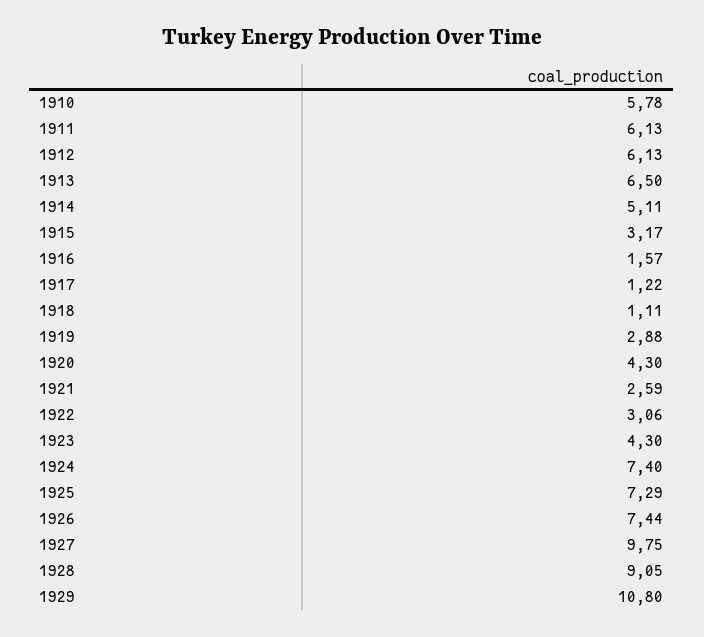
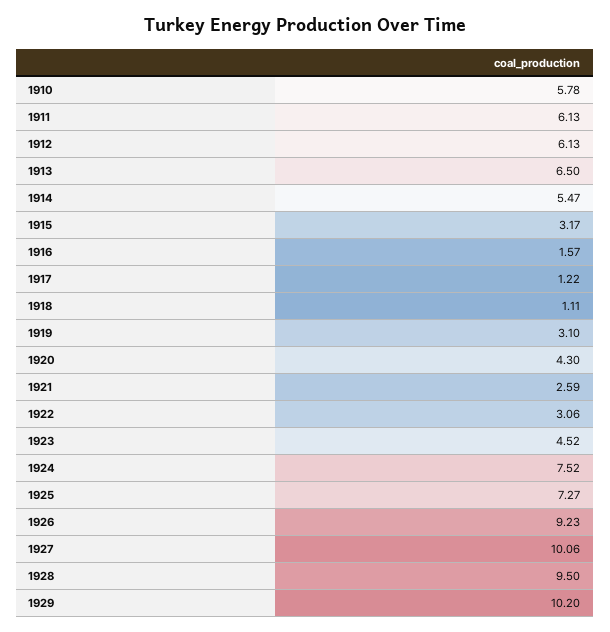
  {
    "1910": 5.78,
    "1911": 6.13,
    "1912": 6.13,
    "1913": 6.5,
-   "1914": 5.11,
+   "1914": 5.47,
    "1915": 3.17,
    "1916": 1.57,
    "1917": 1.22,
    "1918": 1.11,
-   "1919": 2.88,
+   "1919": 3.1,
    "1920": 4.3,
    "1921": 2.59,
    "1922": 3.06,
-   "1923": 4.3,
+   "1923": 4.52,
-   "1924": 7.4,
+   "1924": 7.52,
-   "1925": 7.29,
+   "1925": 7.27,
-   "1926": 7.44,
+   "1926": 9.23,
-   "1927": 9.75,
+   "1927": 10.06,
-   "1928": 9.05,
+   "1928": 9.5,
-   "1929": 10.8
+   "1929": 10.2
  }

